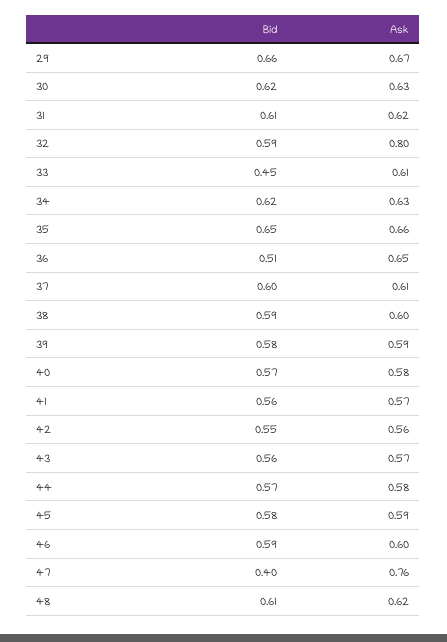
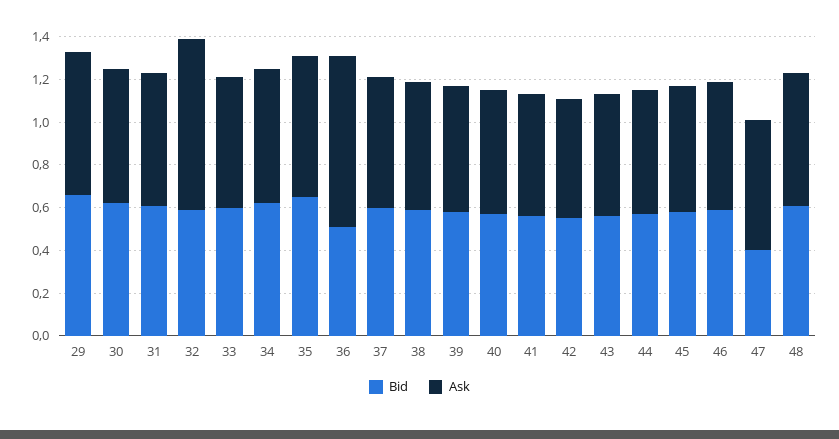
  {
    "Bid": {
      "29": 0.66,
      "30": 0.62,
      "31": 0.61,
      "32": 0.59,
-     "33": 0.45,
+     "33": 0.6,
      "34": 0.62,
      "35": 0.65,
      "36": 0.51,
      "37": 0.6,
      "38": 0.59,
      "39": 0.58,
      "40": 0.57,
      "41": 0.56,
      "42": 0.55,
      "43": 0.56,
      "44": 0.57,
      "45": 0.58,
      "46": 0.59,
      "47": 0.4,
      "48": 0.61
    },
    "Ask": {
      "29": 0.67,
      "30": 0.63,
      "31": 0.62,
      "32": 0.8,
      "33": 0.61,
      "34": 0.63,
      "35": 0.66,
-     "36": 0.65,
+     "36": 0.8,
      "37": 0.61,
      "38": 0.6,
      "39": 0.59,
      "40": 0.58,
      "41": 0.57,
      "42": 0.56,
      "43": 0.57,
      "44": 0.58,
      "45": 0.59,
      "46": 0.6,
-     "47": 0.76,
+     "47": 0.6,
      "48": 0.62
    }
  }

